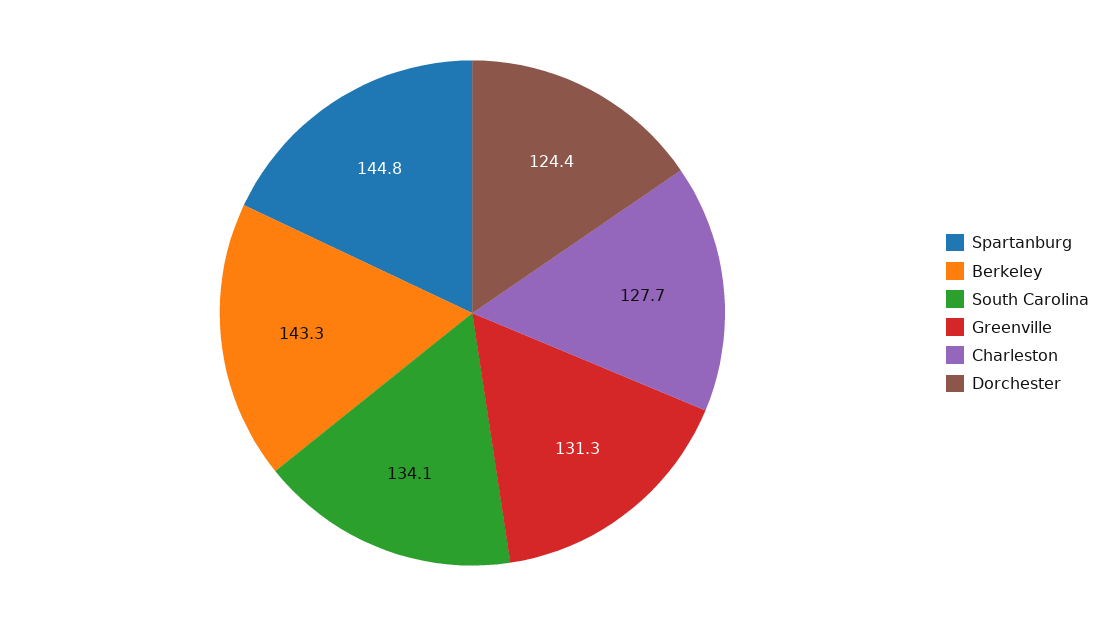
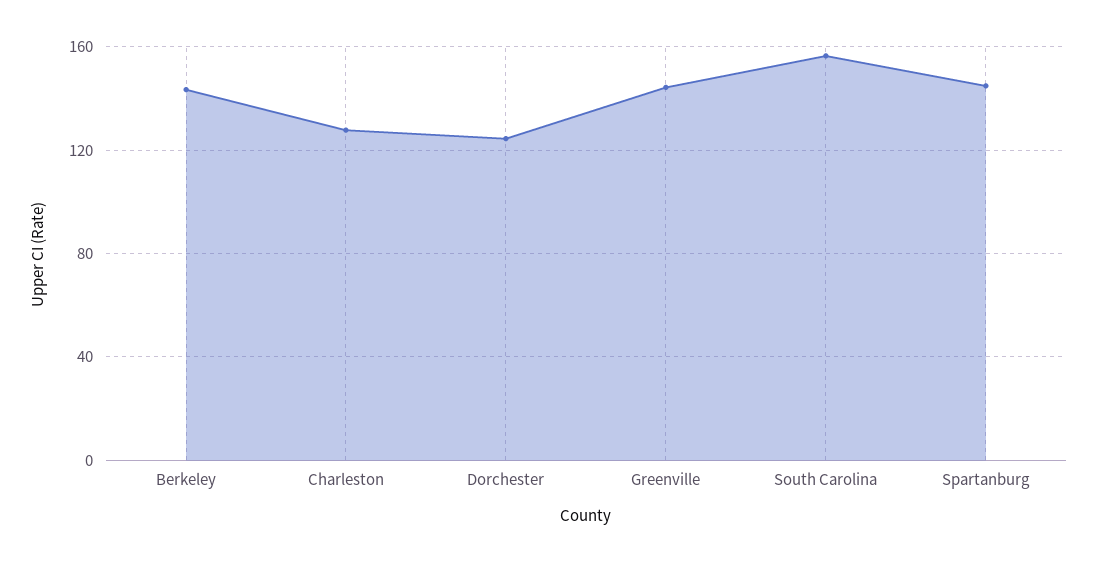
  {
    "Spartanburg": 144.8,
    "Berkeley": 143.3,
-   "South Carolina": 134.1,
+   "South Carolina": 155,
-   "Greenville": 131.3,
+   "Greenville": 145,
    "Charleston": 127.7,
    "Dorchester": 124.4
  }

